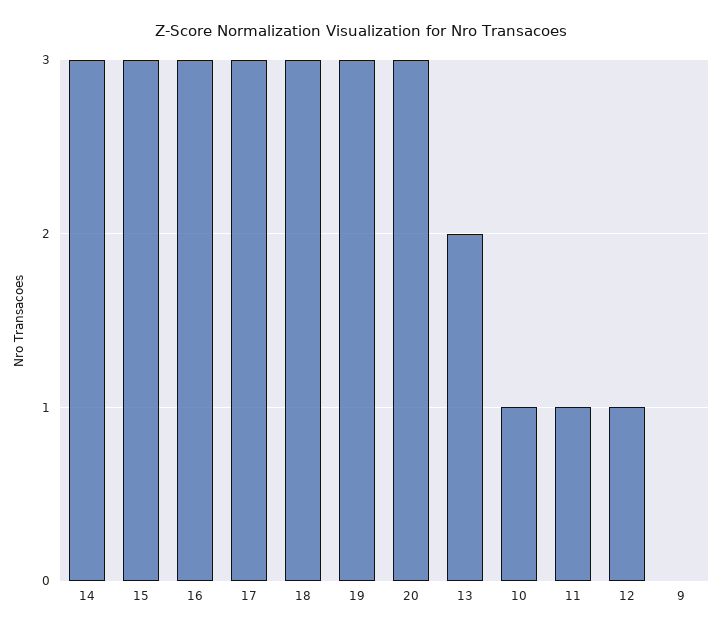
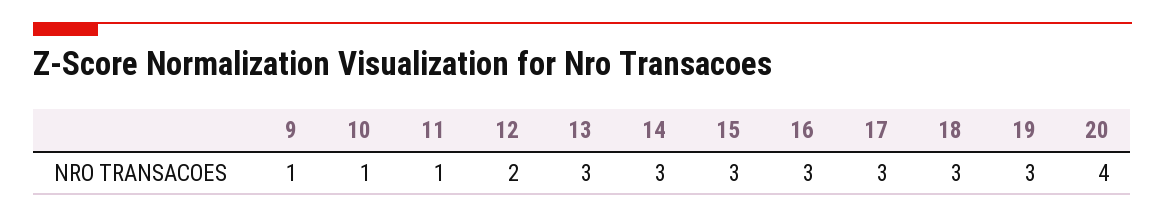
  {
    "14": 3,
    "15": 3,
    "16": 3,
    "17": 3,
    "18": 3,
    "19": 3,
-   "20": 3,
+   "20": 4,
-   "13": 2,
+   "13": 3,
    "10": 1,
    "11": 1,
-   "12": 1,
+   "12": 2,
-   "9": 0
+   "9": 1
  }

